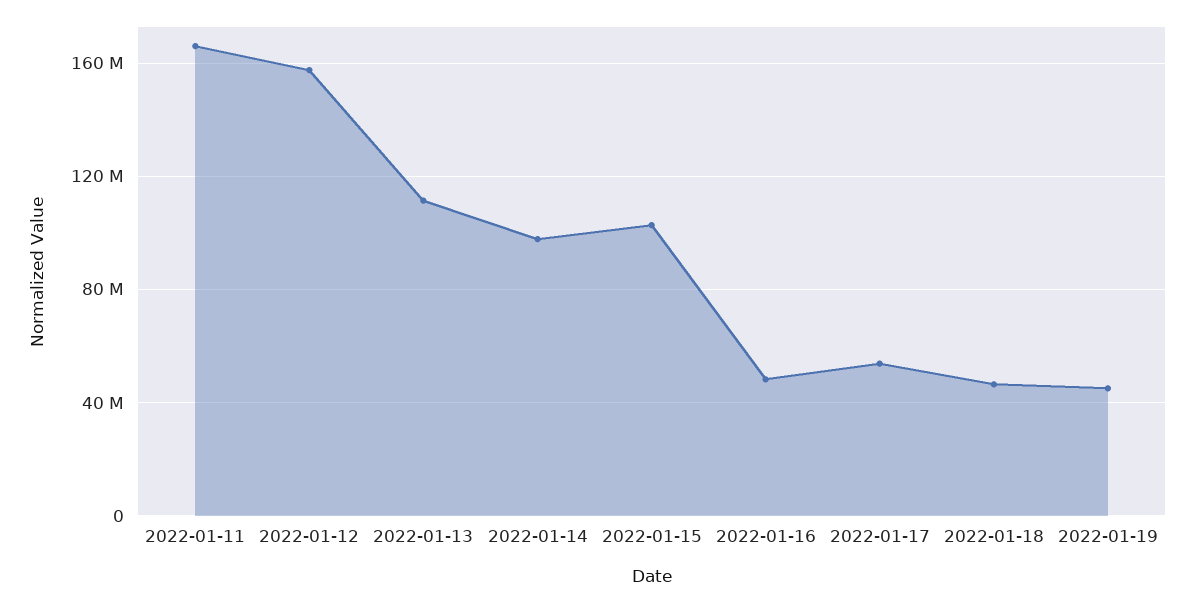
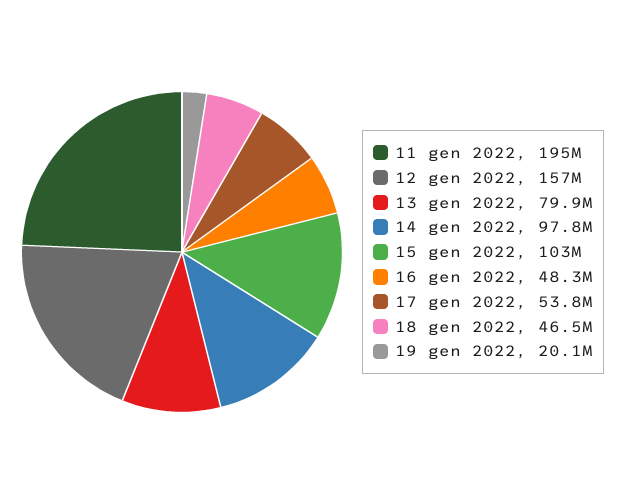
  {
-   "2022-01-11": 165000000,
+   "2022-01-11": 195000000,
    "2022-01-12": 157000000,
-   "2022-01-13": 110000000,
+   "2022-01-13": 79900000,
    "2022-01-14": 97800000,
    "2022-01-15": 103000000,
    "2022-01-16": 48300000,
    "2022-01-17": 53800000,
    "2022-01-18": 46500000,
-   "2022-01-19": 45000000
+   "2022-01-19": 20100000
  }

